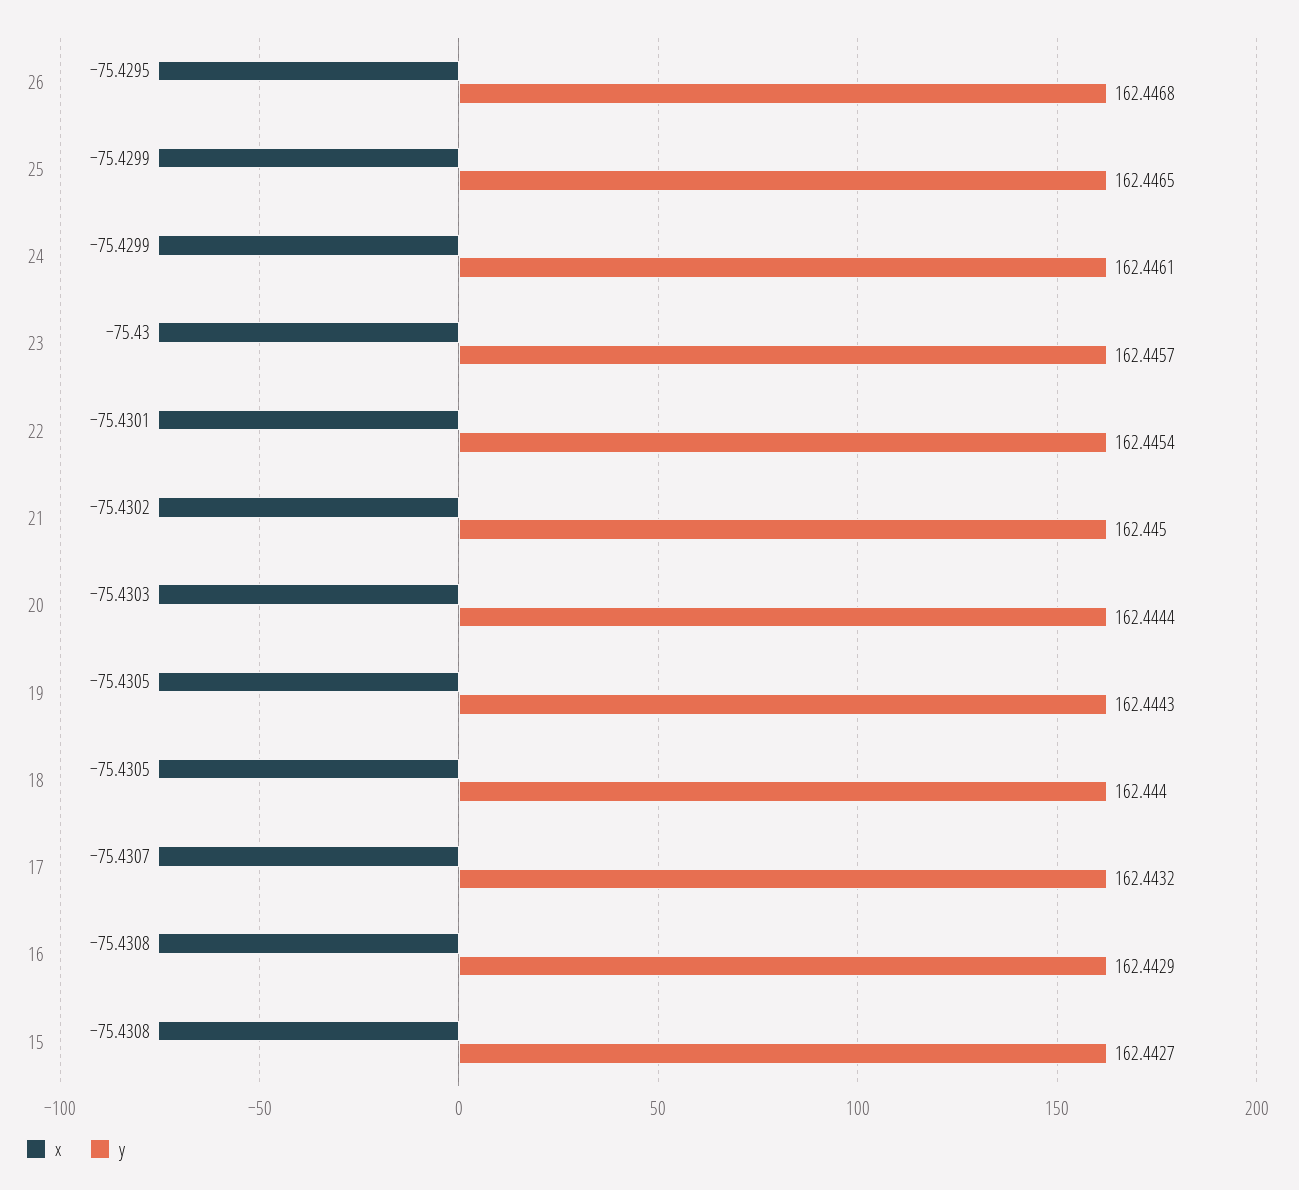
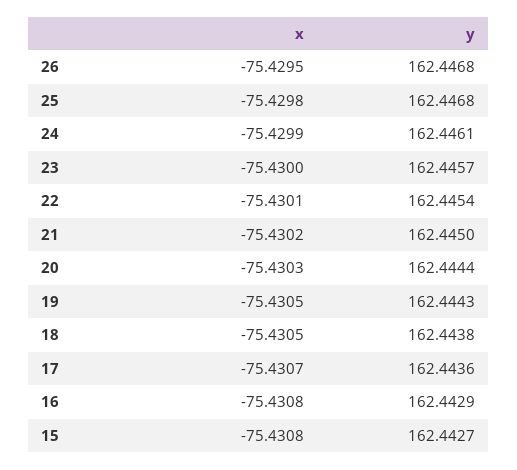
  {
    "x": {
      "26": -75.4295,
-     "25": -75.4299,
+     "25": -75.4298,
      "24": -75.4299,
      "23": -75.43,
      "22": -75.4301,
      "21": -75.4302,
      "20": -75.4303,
      "19": -75.4305,
      "18": -75.4305,
      "17": -75.4307,
      "16": -75.4308,
      "15": -75.4308
    },
    "y": {
      "26": 162.4468,
-     "25": 162.4465,
+     "25": 162.4468,
      "24": 162.4461,
      "23": 162.4457,
      "22": 162.4454,
      "21": 162.445,
      "20": 162.4444,
      "19": 162.4443,
-     "18": 162.444,
+     "18": 162.4438,
-     "17": 162.4432,
+     "17": 162.4436,
      "16": 162.4429,
      "15": 162.4427
    }
  }

